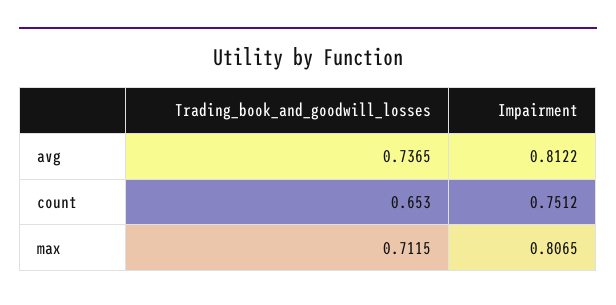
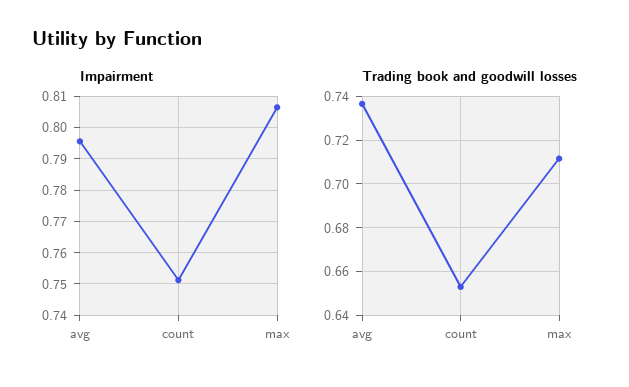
  {
    "Trading_book_and_goodwill_losses": {
      "avg": 0.7365,
      "count": 0.653,
      "max": 0.7115
    },
    "Impairment": {
-     "avg": 0.8122,
+     "avg": 0.796,
      "count": 0.7512,
      "max": 0.8065
    }
  }

